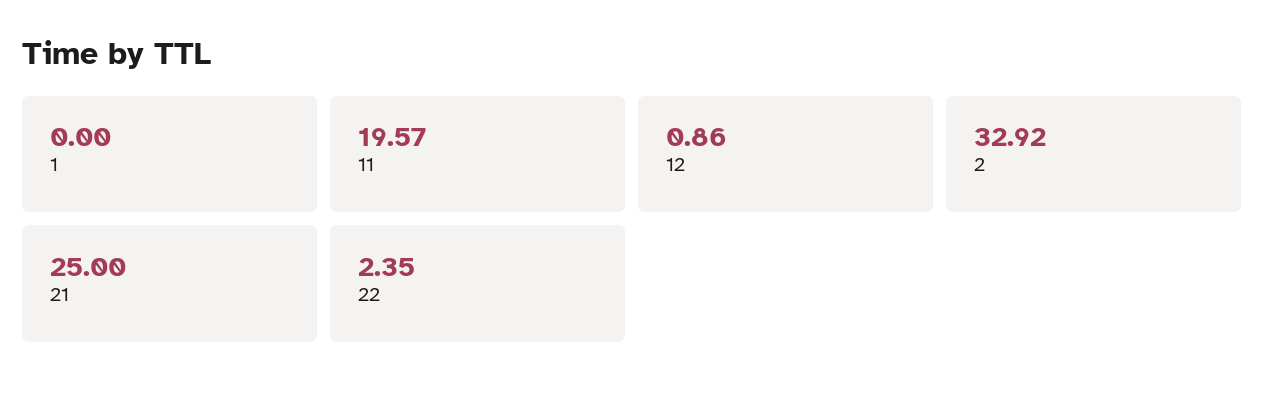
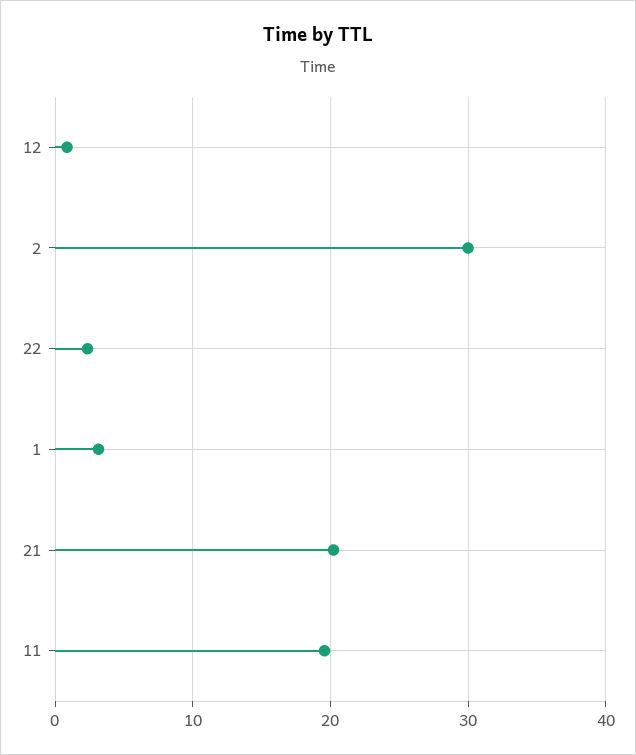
  {
-   "1": 0,
+   "1": 3,
    "11": 19.57,
    "12": 0.86,
-   "2": 32.92,
+   "2": 30,
-   "21": 25,
+   "21": 20,
    "22": 2.35
  }

